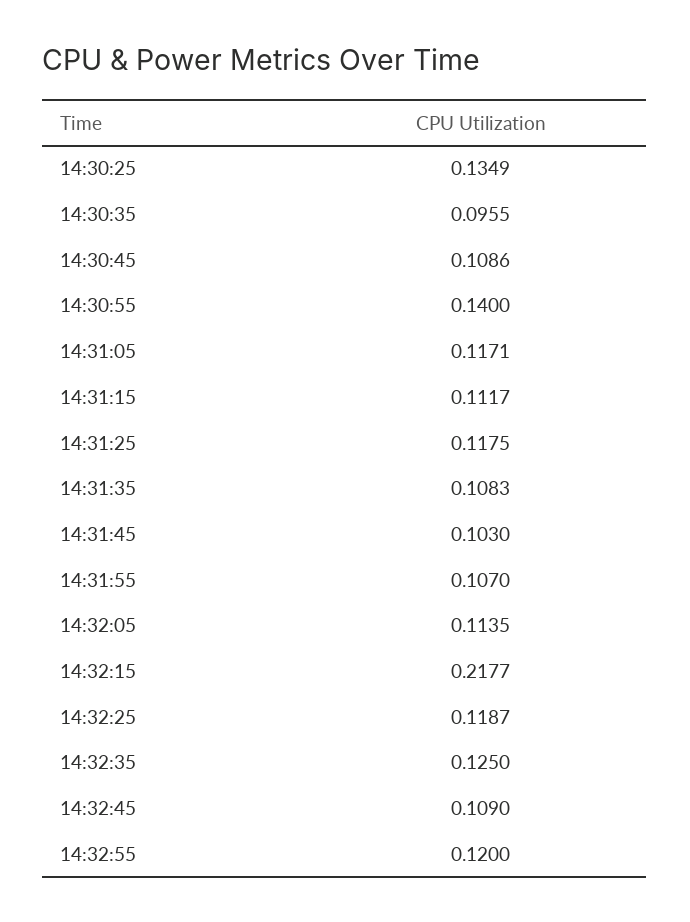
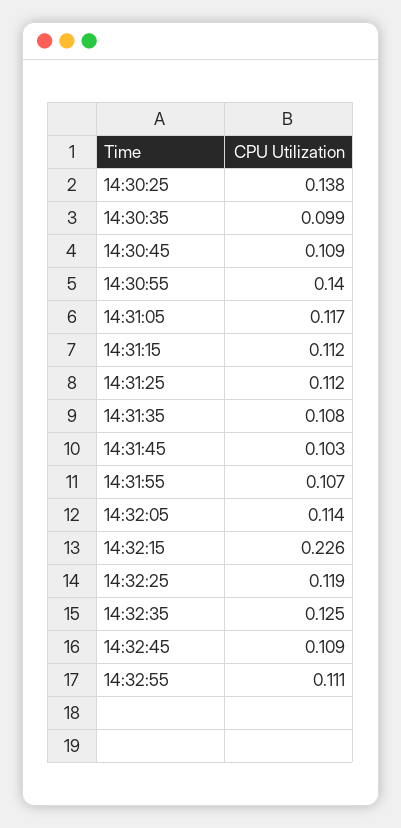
  {
-   "14:30:25": 0.1349,
+   "14:30:25": 0.138,
-   "14:30:35": 0.0955,
+   "14:30:35": 0.099,
    "14:30:45": 0.1086,
    "14:30:55": 0.14,
    "14:31:05": 0.1171,
    "14:31:15": 0.1117,
-   "14:31:25": 0.1175,
+   "14:31:25": 0.112,
    "14:31:35": 0.1083,
    "14:31:45": 0.103,
    "14:31:55": 0.107,
    "14:32:05": 0.1135,
-   "14:32:15": 0.2177,
+   "14:32:15": 0.226,
    "14:32:25": 0.1187,
    "14:32:35": 0.125,
    "14:32:45": 0.109,
-   "14:32:55": 0.12
+   "14:32:55": 0.111
  }

